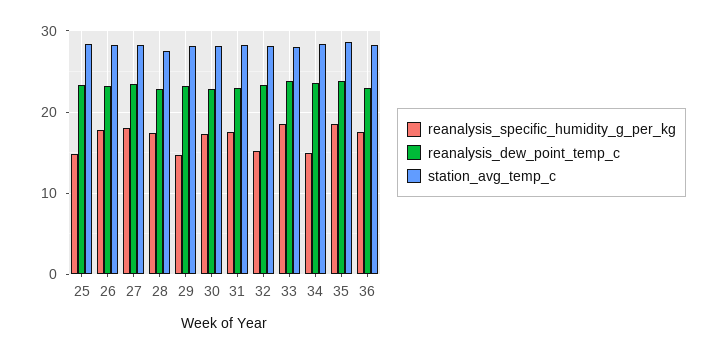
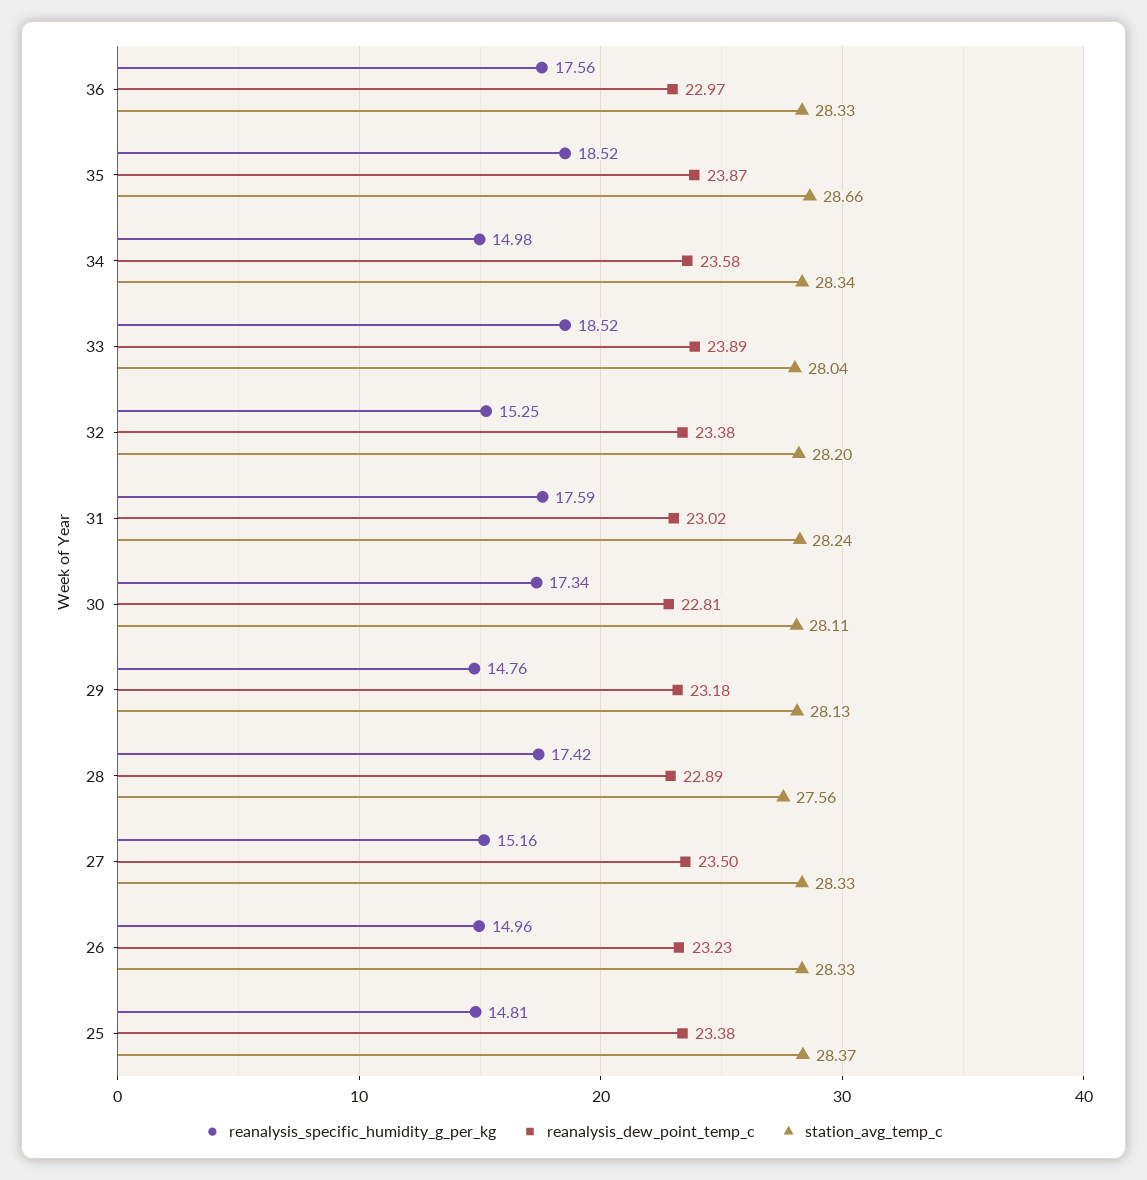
  {
    "reanalysis_specific_humidity_g_per_kg": {
      "25": 14.81,
-     "26": 18,
+     "26": 14.96,
-     "27": 18,
+     "27": 15.16,
      "28": 17.42,
      "29": 14.76,
      "30": 17.34,
      "31": 17.59,
      "32": 15.25,
      "33": 18.52,
      "34": 14.98,
      "35": 18.52,
      "36": 17.56
    },
    "reanalysis_dew_point_temp_c": {
      "25": 23.38,
      "26": 23.23,
      "27": 23.5,
      "28": 22.89,
      "29": 23.18,
      "30": 22.81,
      "31": 23.02,
      "32": 23.38,
      "33": 23.89,
      "34": 23.58,
      "35": 23.87,
      "36": 22.97
    },
    "station_avg_temp_c": {
      "25": 28.37,
      "26": 28.33,
      "27": 28.33,
      "28": 27.56,
      "29": 28.13,
      "30": 28.11,
      "31": 28.24,
      "32": 28.2,
      "33": 28.04,
      "34": 28.34,
      "35": 28.66,
      "36": 28.33
    }
  }

